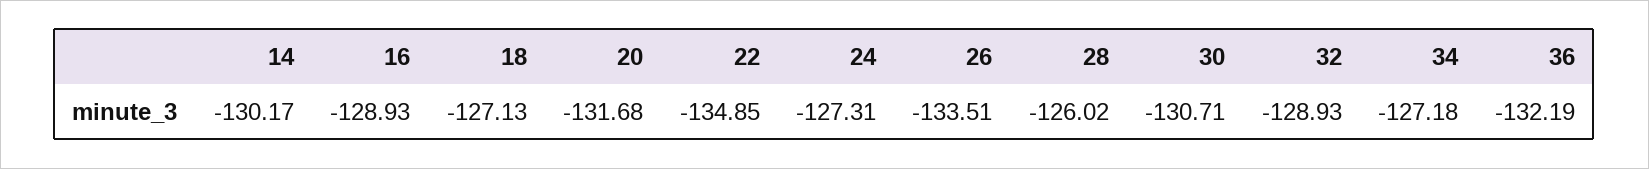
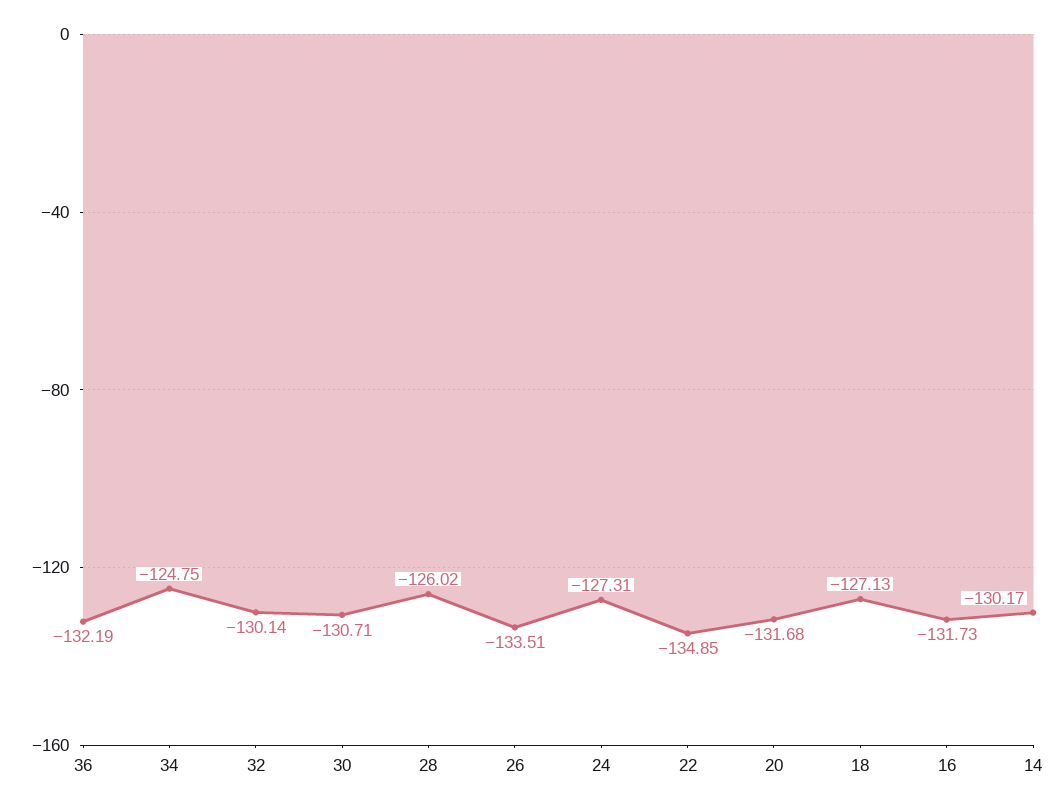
  {
    "14": -130.17,
-   "16": -128.93,
+   "16": -131.73,
    "18": -127.13,
    "20": -131.68,
    "22": -134.85,
    "24": -127.31,
    "26": -133.51,
    "28": -126.02,
    "30": -130.71,
-   "32": -128.93,
+   "32": -130.14,
-   "34": -127.18,
+   "34": -124.75,
    "36": -132.19
  }

